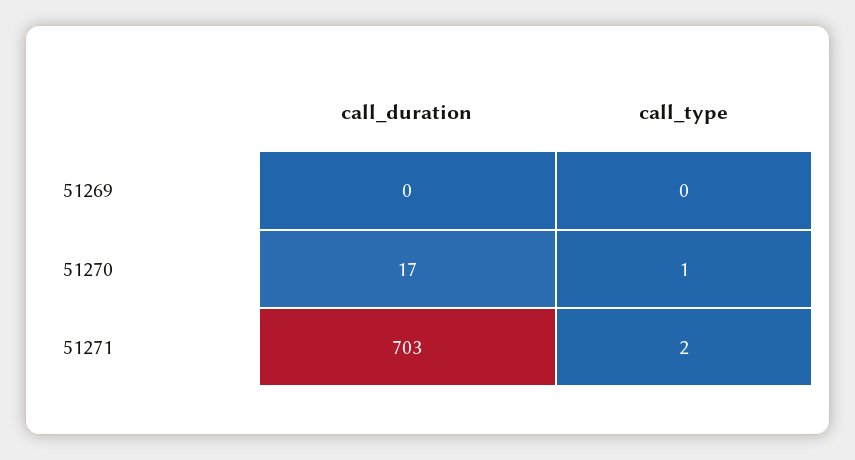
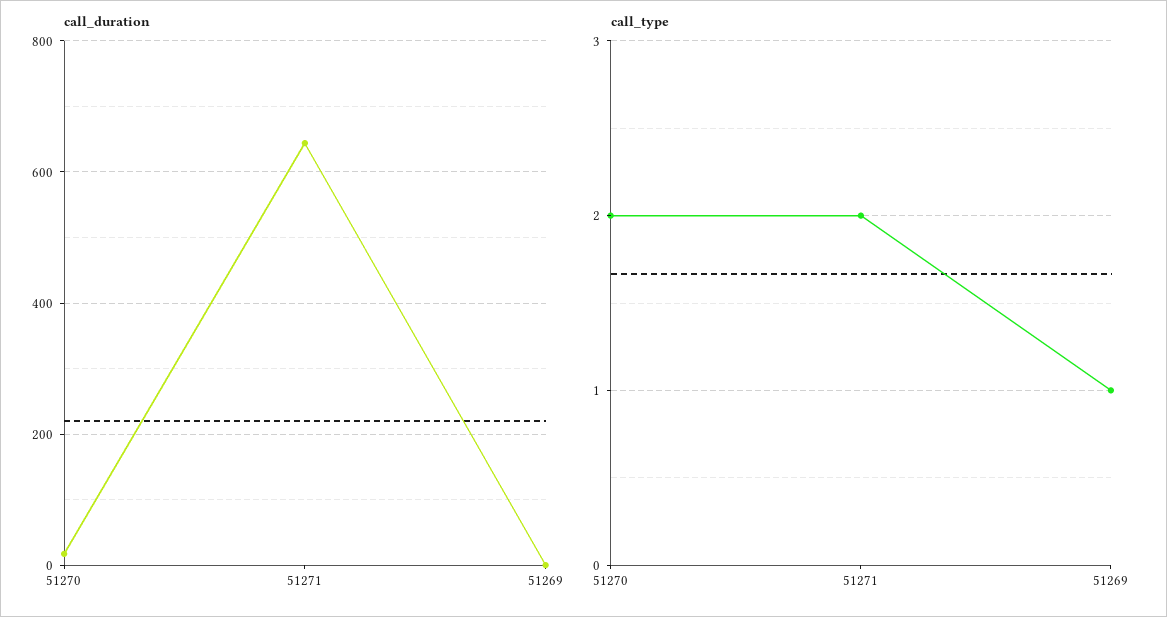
  {
    "call_duration": {
      "51269": 0,
      "51270": 17,
-     "51271": 703
+     "51271": 640
    },
    "call_type": {
-     "51269": 0,
+     "51269": 1,
-     "51270": 1,
+     "51270": 2,
      "51271": 2
    }
  }

